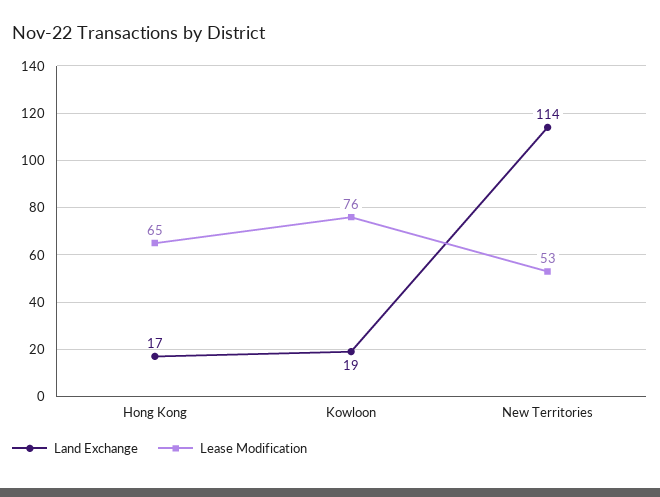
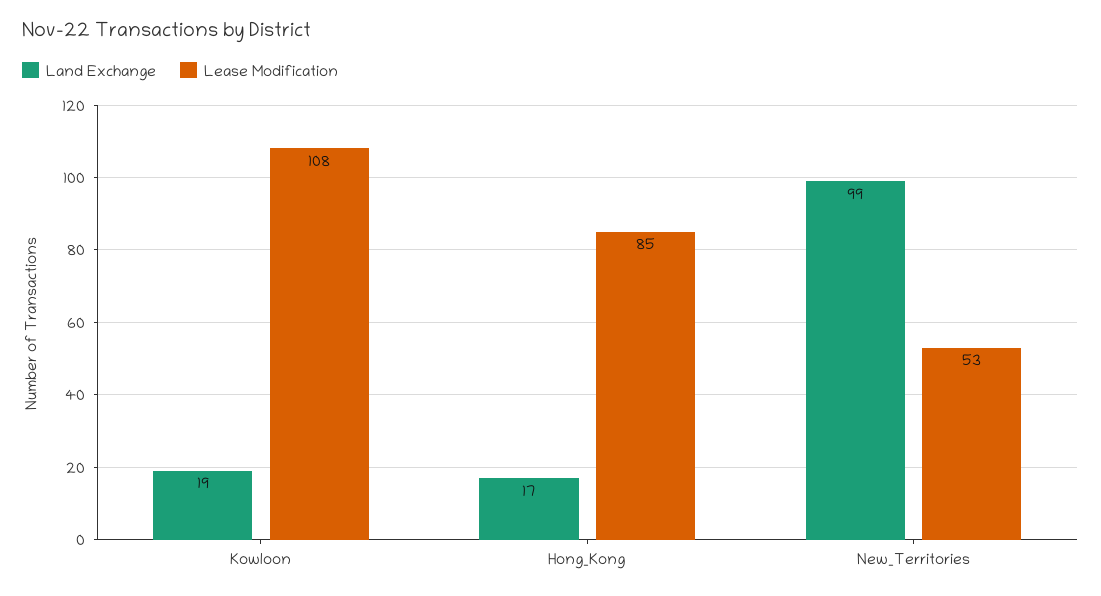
  {
    "Land Exchange": {
      "Hong Kong": 17,
      "Kowloon": 19,
-     "New Territories": 114
+     "New Territories": 99
    },
    "Lease Modification": {
-     "Hong Kong": 65,
+     "Hong Kong": 85,
-     "Kowloon": 76,
+     "Kowloon": 108,
      "New Territories": 53
    }
  }

